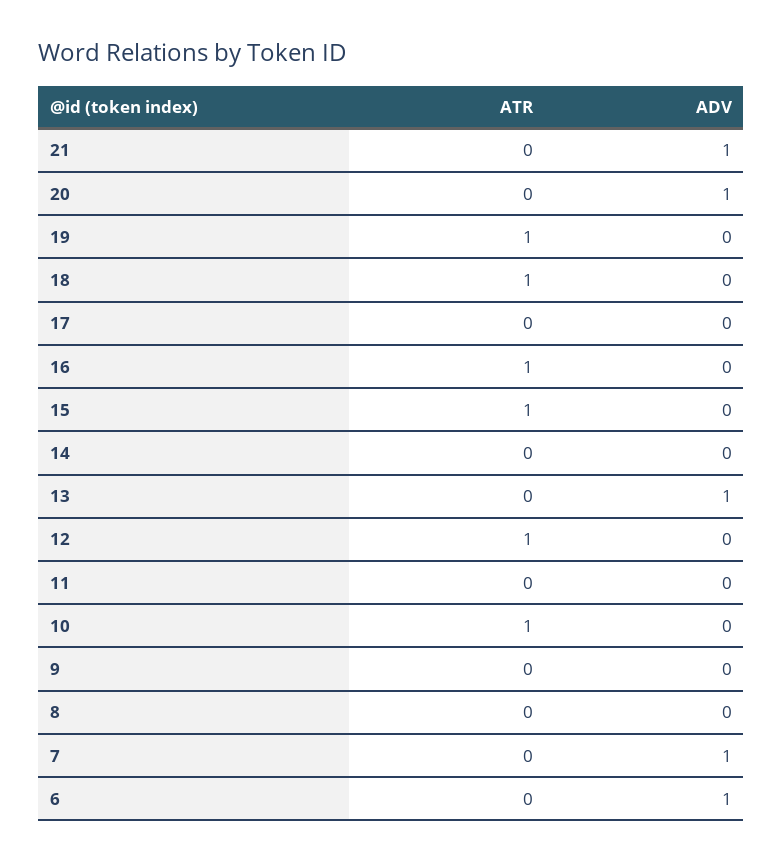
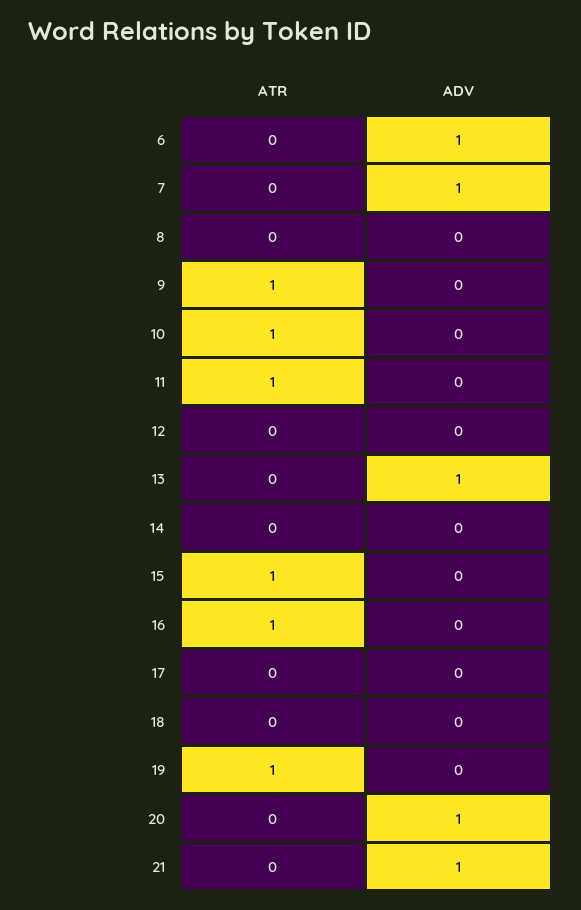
  {
    "ATR": {
      "21": 0,
      "20": 0,
      "19": 1,
-     "18": 1,
+     "18": 0,
      "17": 0,
      "16": 1,
      "15": 1,
      "14": 0,
      "13": 0,
-     "12": 1,
+     "12": 0,
-     "11": 0,
+     "11": 1,
      "10": 1,
-     "9": 0,
+     "9": 1,
      "8": 0,
      "7": 0,
      "6": 0
    },
    "ADV": {
      "21": 1,
      "20": 1,
      "19": 0,
      "18": 0,
      "17": 0,
      "16": 0,
      "15": 0,
      "14": 0,
      "13": 1,
      "12": 0,
      "11": 0,
      "10": 0,
      "9": 0,
      "8": 0,
      "7": 1,
      "6": 1
    }
  }

